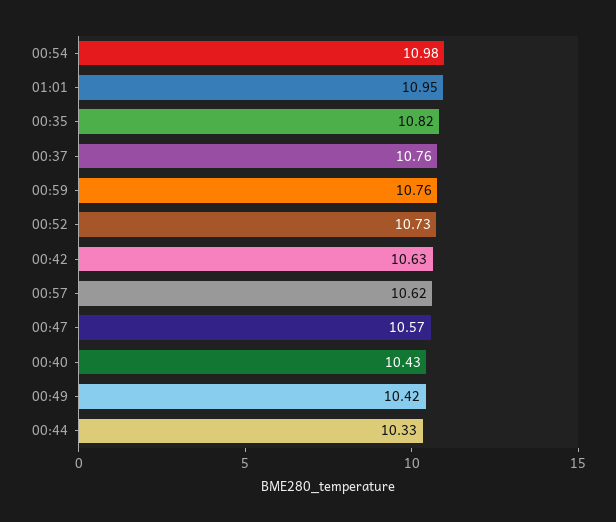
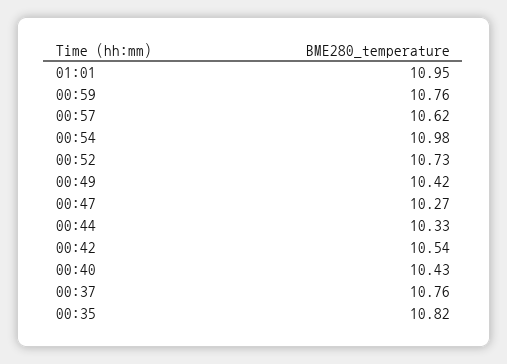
  {
    "00:54": 10.98,
    "01:01": 10.95,
    "00:35": 10.82,
    "00:37": 10.76,
    "00:59": 10.76,
    "00:52": 10.73,
-   "00:42": 10.63,
+   "00:42": 10.54,
    "00:57": 10.62,
-   "00:47": 10.57,
+   "00:47": 10.27,
    "00:40": 10.43,
    "00:49": 10.42,
    "00:44": 10.33
  }

